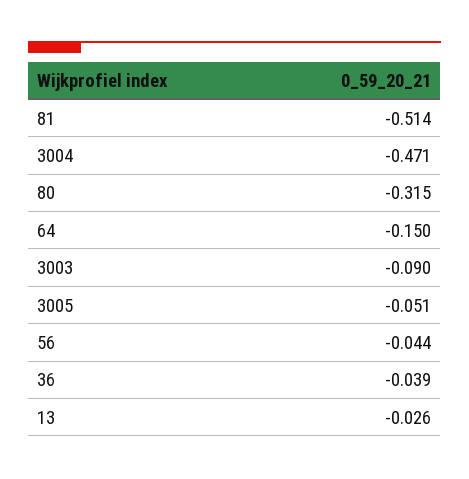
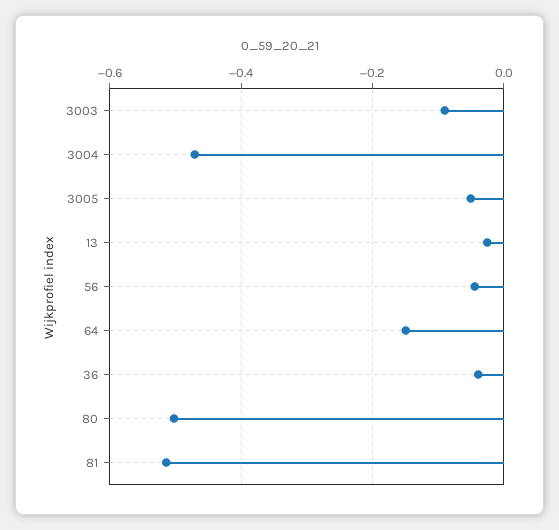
  {
    "81": -0.514,
    "3004": -0.471,
-   "80": -0.315,
+   "80": -0.5,
    "64": -0.15,
    "3003": -0.09,
    "3005": -0.051,
    "56": -0.044,
    "36": -0.039,
    "13": -0.026
  }

